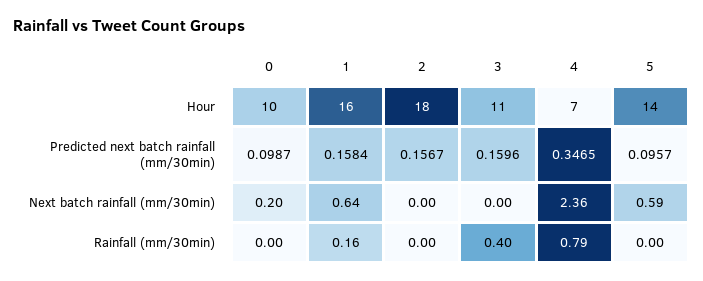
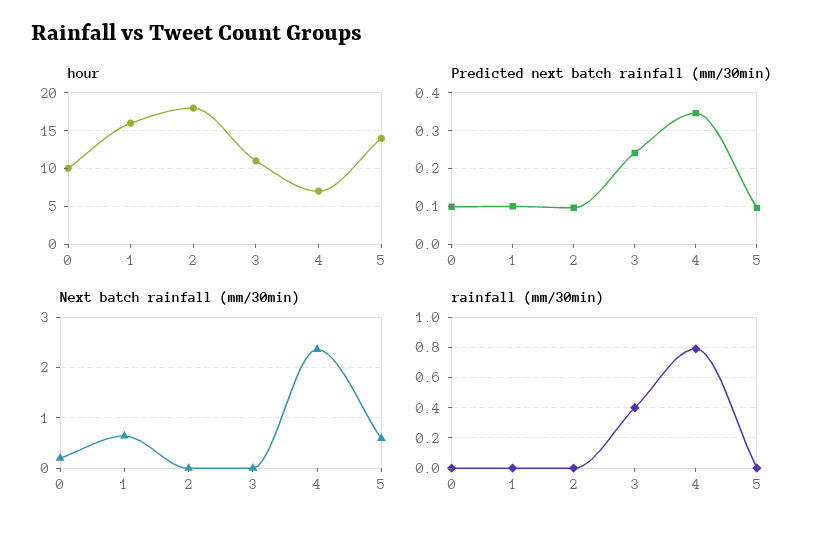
  {
    "Hour": {
      "0": 10,
      "1": 16,
      "2": 18,
      "3": 11,
      "4": 7,
      "5": 14
    },
    "Predicted next batch rainfall (mm/30min)": {
      "0": 0.0987,
-     "1": 0.1584,
+     "1": 0.1,
-     "2": 0.1567,
+     "2": 0.1,
-     "3": 0.1596,
+     "3": 0.24,
      "4": 0.3465,
      "5": 0.0957
    },
    "Next batch rainfall (mm/30min)": {
      "0": 0.2,
      "1": 0.64,
      "2": 0,
      "3": 0,
      "4": 2.36,
      "5": 0.59
    },
    "Rainfall (mm/30min)": {
      "0": 0,
-     "1": 0.16,
+     "1": 0,
      "2": 0,
      "3": 0.4,
      "4": 0.79,
      "5": 0
    }
  }

